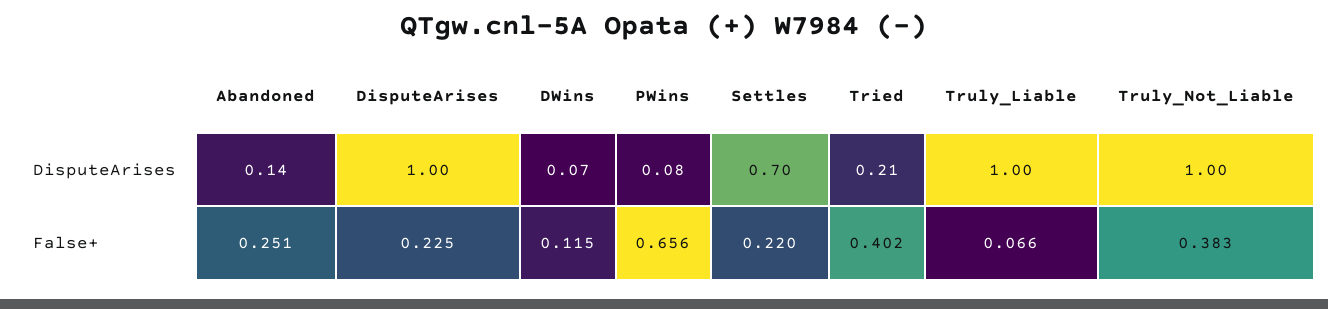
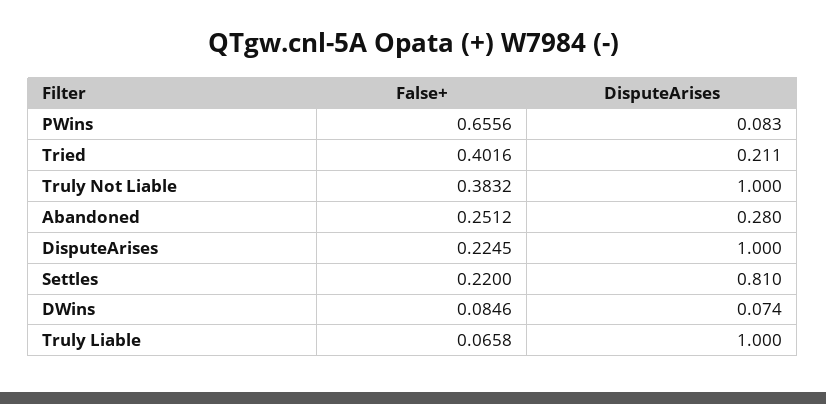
  {
    "Abandoned": {
-     "DisputeArises": 0.14,
+     "DisputeArises": 0.28,
      "False+": 0.2512
    },
    "DisputeArises": {
      "DisputeArises": 1,
      "False+": 0.2245
    },
    "DWins": {
      "DisputeArises": 0.074,
-     "False+": 0.115
+     "False+": 0.0846
    },
    "PWins": {
      "DisputeArises": 0.083,
      "False+": 0.6556
    },
    "Settles": {
-     "DisputeArises": 0.7,
+     "DisputeArises": 0.81,
      "False+": 0.22
    },
    "Tried": {
      "DisputeArises": 0.211,
      "False+": 0.4016
    },
    "Truly_Liable": {
      "DisputeArises": 1,
      "False+": 0.0658
    },
    "Truly_Not_Liable": {
      "DisputeArises": 1,
      "False+": 0.3832
    }
  }

